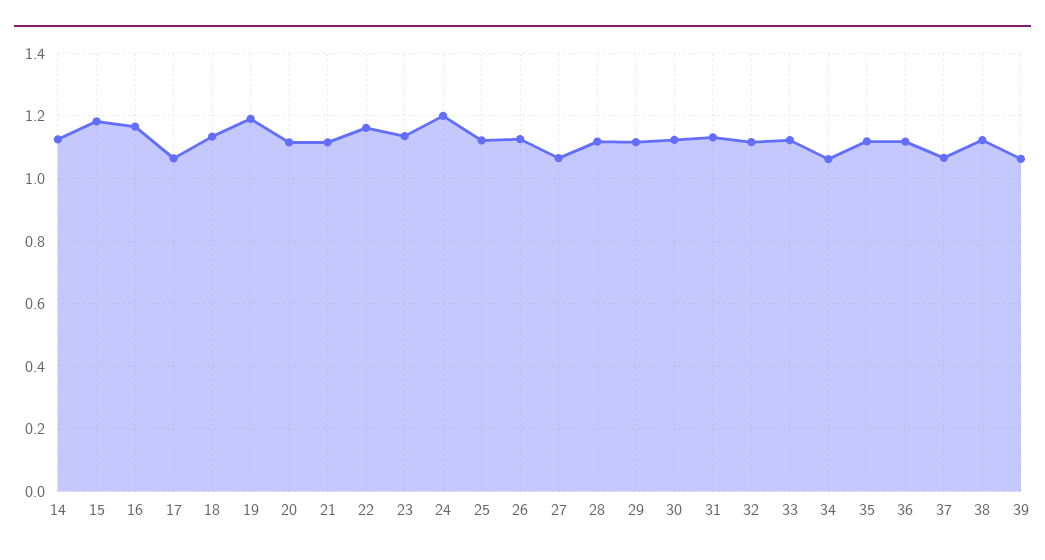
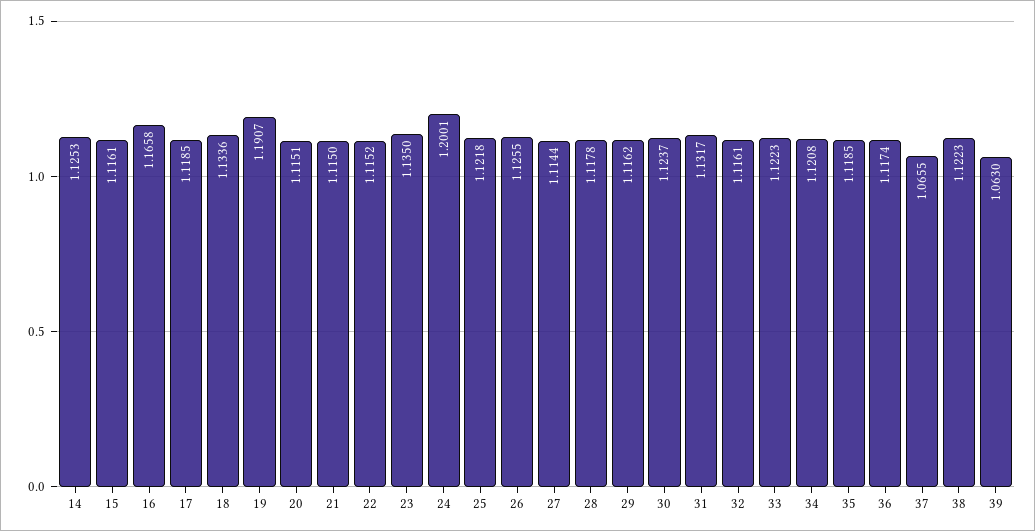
  {
    "14": 1.1253,
-   "15": 1.18,
+   "15": 1.1161,
    "16": 1.1658,
-   "17": 1.06,
+   "17": 1.1185,
    "18": 1.1336,
    "19": 1.1907,
    "20": 1.1151,
    "21": 1.115,
-   "22": 1.16,
+   "22": 1.1152,
    "23": 1.135,
    "24": 1.2001,
    "25": 1.1218,
    "26": 1.1255,
-   "27": 1.06,
+   "27": 1.1144,
    "28": 1.1178,
    "29": 1.1162,
    "30": 1.1237,
    "31": 1.1317,
    "32": 1.1161,
    "33": 1.1223,
-   "34": 1.06,
+   "34": 1.1208,
    "35": 1.1185,
    "36": 1.1174,
    "37": 1.0655,
    "38": 1.1223,
    "39": 1.063
  }

